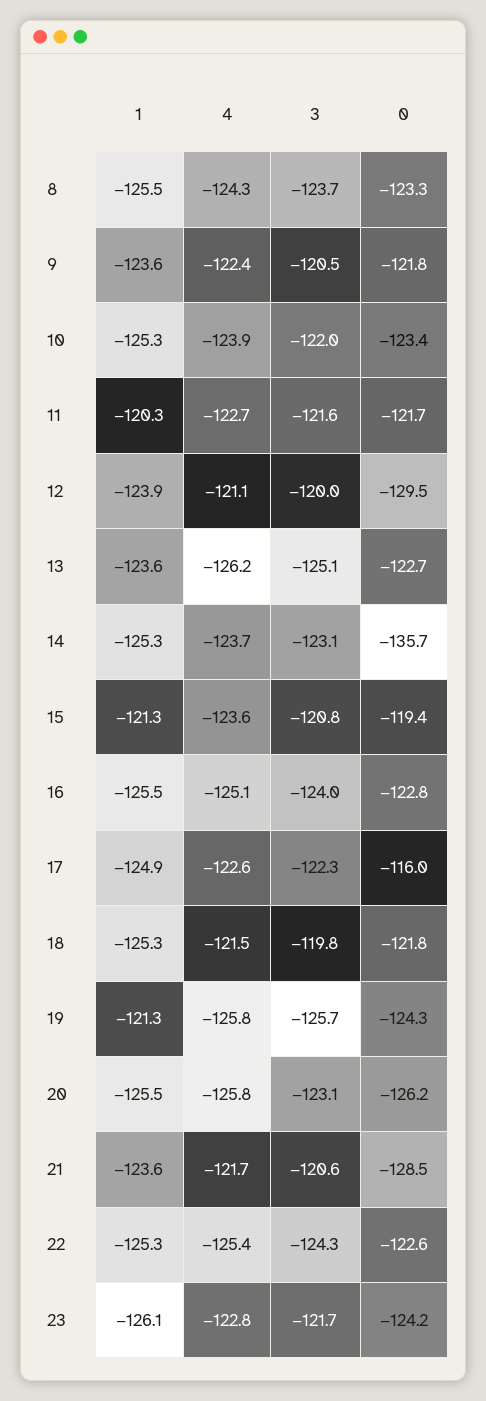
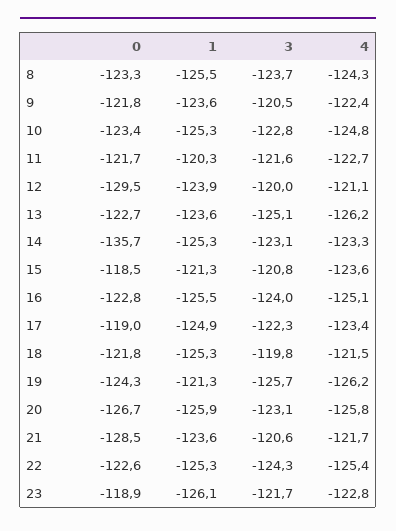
  {
    "1": {
      "8": -125.5,
      "9": -123.6,
      "10": -125.3,
      "11": -120.3,
      "12": -123.9,
      "13": -123.6,
      "14": -125.3,
      "15": -121.3,
      "16": -125.5,
      "17": -124.9,
      "18": -125.3,
      "19": -121.3,
-     "20": -125.5,
+     "20": -125.9,
      "21": -123.6,
      "22": -125.3,
      "23": -126.1
    },
    "4": {
      "8": -124.3,
      "9": -122.4,
-     "10": -123.9,
+     "10": -124.8,
      "11": -122.7,
      "12": -121.1,
      "13": -126.2,
-     "14": -123.7,
+     "14": -123.3,
      "15": -123.6,
      "16": -125.1,
-     "17": -122.6,
+     "17": -123.4,
      "18": -121.5,
-     "19": -125.8,
+     "19": -126.2,
      "20": -125.8,
      "21": -121.7,
      "22": -125.4,
      "23": -122.8
    },
    "3": {
      "8": -123.7,
      "9": -120.5,
-     "10": -122,
+     "10": -122.8,
      "11": -121.6,
      "12": -120,
      "13": -125.1,
      "14": -123.1,
      "15": -120.8,
      "16": -124,
      "17": -122.3,
      "18": -119.8,
      "19": -125.7,
      "20": -123.1,
      "21": -120.6,
      "22": -124.3,
      "23": -121.7
    },
    "0": {
      "8": -123.3,
      "9": -121.8,
      "10": -123.4,
      "11": -121.7,
      "12": -129.5,
      "13": -122.7,
      "14": -135.7,
-     "15": -119.4,
+     "15": -118.5,
      "16": -122.8,
-     "17": -116,
+     "17": -119,
      "18": -121.8,
      "19": -124.3,
-     "20": -126.2,
+     "20": -126.7,
      "21": -128.5,
      "22": -122.6,
-     "23": -124.2
+     "23": -118.9
    }
  }

